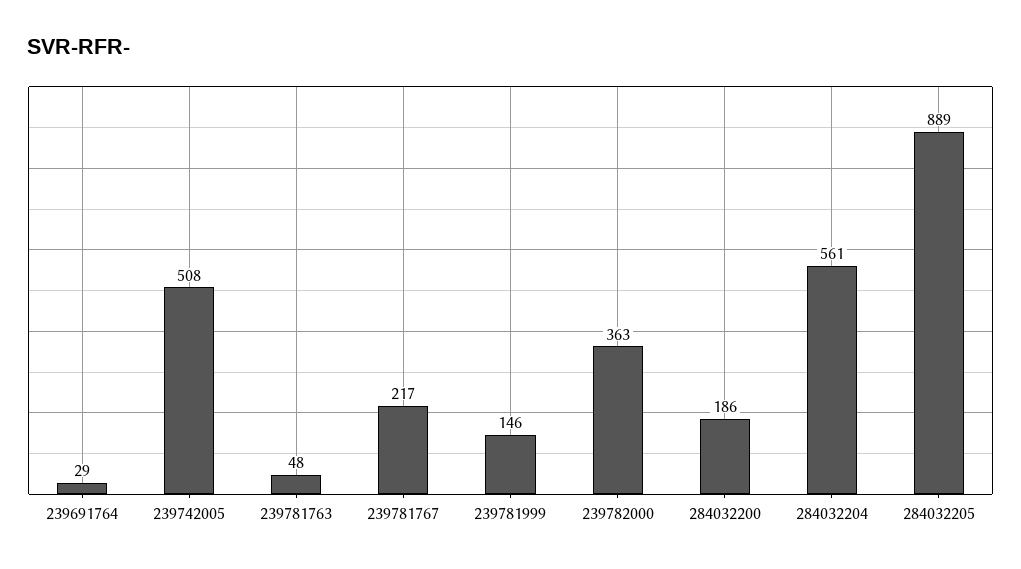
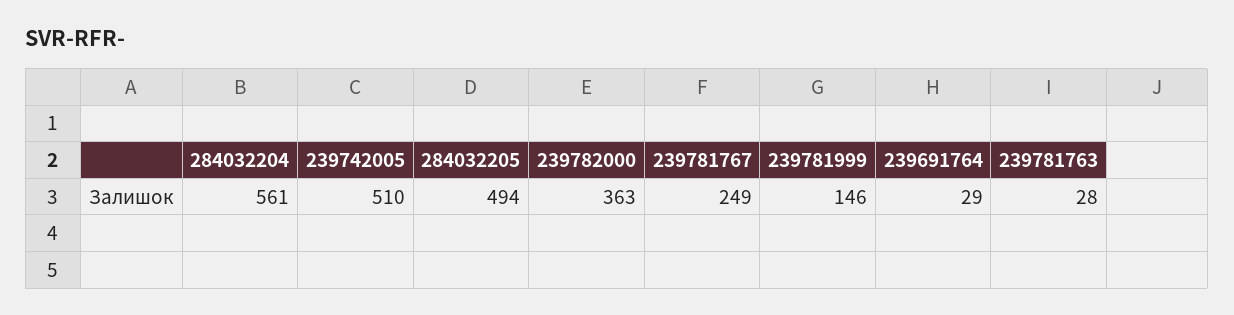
  {
    "239691764": 29,
-   "239742005": 508,
+   "239742005": 510,
-   "239781763": 48,
+   "239781763": 28,
-   "239781767": 217,
+   "239781767": 249,
    "239781999": 146,
    "239782000": 363,
-   "284032200": 186,
    "284032204": 561,
-   "284032205": 889
+   "284032205": 494
  }

